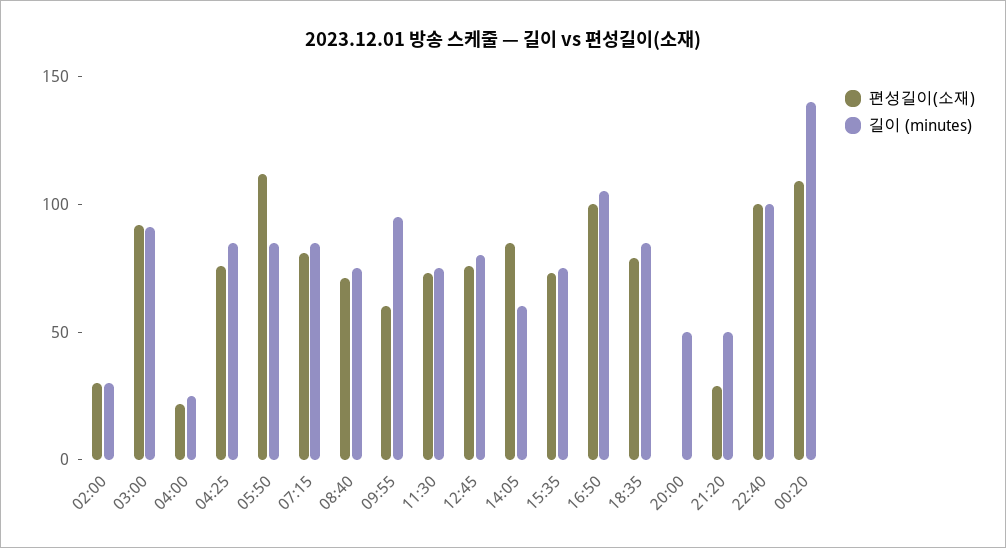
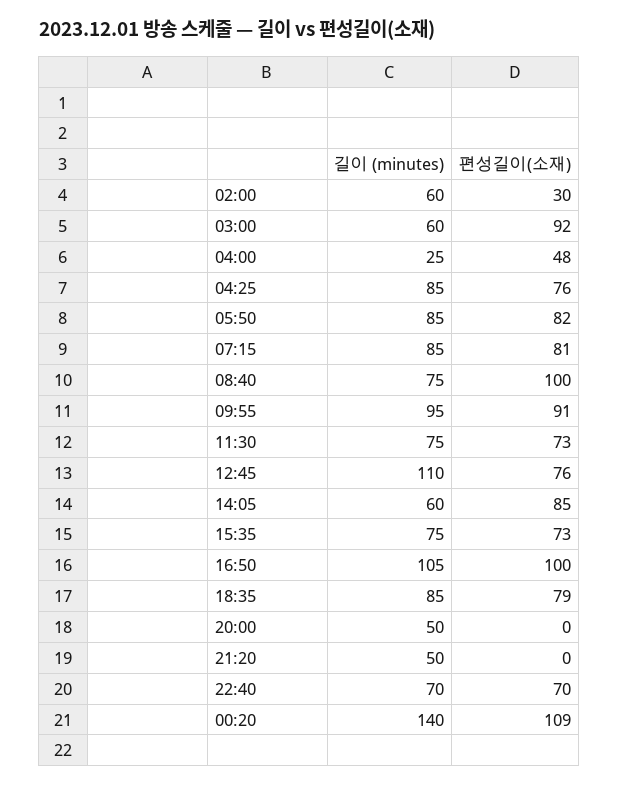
  {
    "편성길이(소재)": {
      "02:00": 30,
      "03:00": 92,
-     "04:00": 20,
+     "04:00": 48,
      "04:25": 76,
-     "05:50": 110,
+     "05:50": 82,
      "07:15": 81,
-     "08:40": 70,
+     "08:40": 100,
-     "09:55": 60,
+     "09:55": 91,
      "11:30": 73,
      "12:45": 76,
      "14:05": 85,
      "15:35": 73,
      "16:50": 100,
      "18:35": 79,
      "20:00": 0,
-     "21:20": 30,
+     "21:20": 0,
-     "22:40": 100,
+     "22:40": 70,
      "00:20": 109
    },
    "길이 (minutes)": {
-     "02:00": 30,
+     "02:00": 60,
-     "03:00": 90,
+     "03:00": 60,
      "04:00": 25,
      "04:25": 85,
      "05:50": 85,
      "07:15": 85,
      "08:40": 75,
      "09:55": 95,
      "11:30": 75,
-     "12:45": 80,
+     "12:45": 110,
      "14:05": 60,
      "15:35": 75,
      "16:50": 105,
      "18:35": 85,
      "20:00": 50,
      "21:20": 50,
-     "22:40": 100,
+     "22:40": 70,
      "00:20": 140
    }
  }

